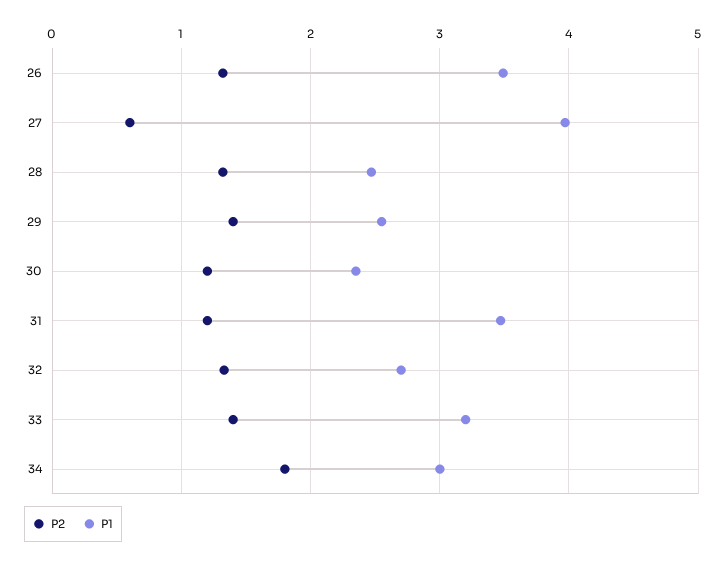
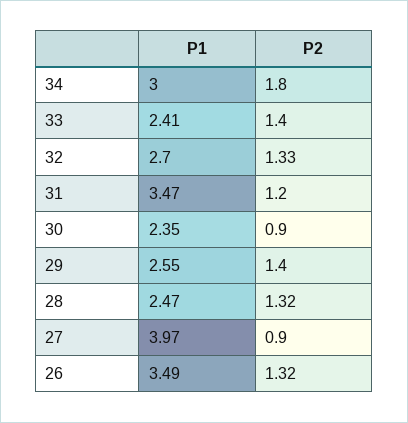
  {
    "P2": {
      "26": 1.32,
-     "27": 0.6,
+     "27": 0.9,
      "28": 1.32,
      "29": 1.4,
-     "30": 1.2,
+     "30": 0.9,
      "31": 1.2,
      "32": 1.33,
      "33": 1.4,
      "34": 1.8
    },
    "P1": {
      "26": 3.49,
      "27": 3.97,
      "28": 2.47,
      "29": 2.55,
      "30": 2.35,
      "31": 3.47,
      "32": 2.7,
-     "33": 3.2,
+     "33": 2.41,
      "34": 3
    }
  }

